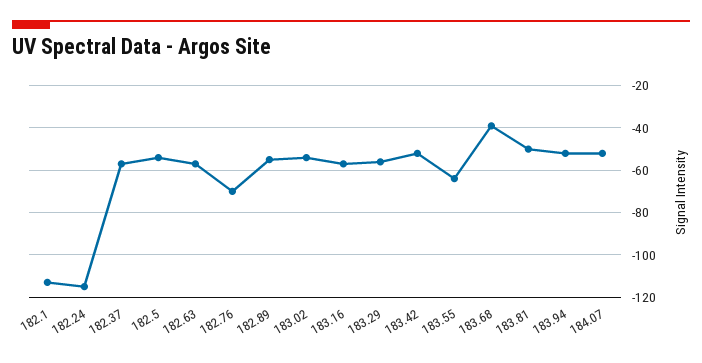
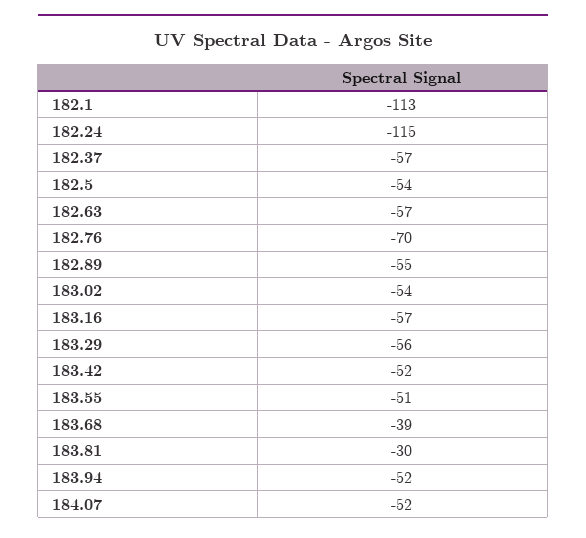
  {
    "182.1": -113,
    "182.24": -115,
    "182.37": -57,
    "182.5": -54,
    "182.63": -57,
    "182.76": -70,
    "182.89": -55,
    "183.02": -54,
    "183.16": -57,
    "183.29": -56,
    "183.42": -52,
-   "183.55": -65,
+   "183.55": -51,
    "183.68": -39,
-   "183.81": -50,
+   "183.81": -30,
    "183.94": -52,
    "184.07": -52
  }

